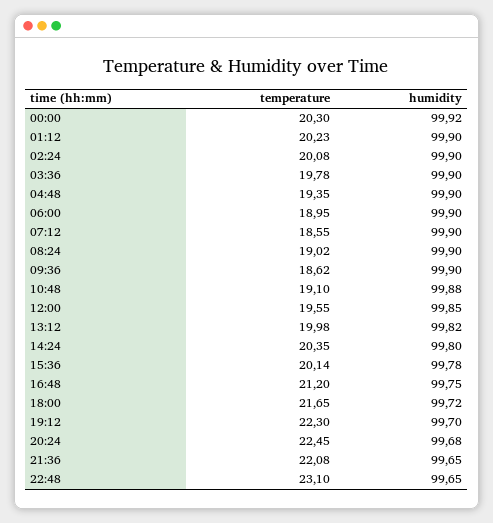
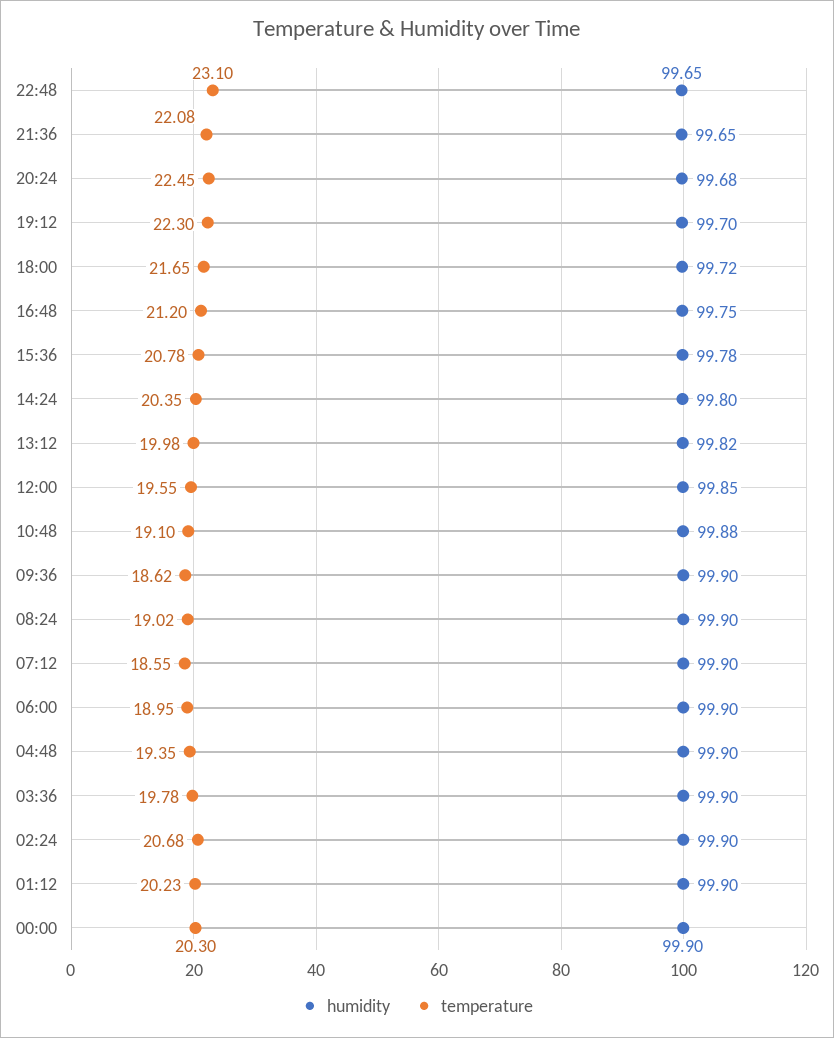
  {
    "temperature": {
      "00:00": 20.3,
      "01:12": 20.23,
-     "02:24": 20.08,
+     "02:24": 20.68,
      "03:36": 19.78,
      "04:48": 19.35,
      "06:00": 18.95,
      "07:12": 18.55,
      "08:24": 19.02,
      "09:36": 18.62,
      "10:48": 19.1,
      "12:00": 19.55,
      "13:12": 19.98,
      "14:24": 20.35,
-     "15:36": 20.14,
+     "15:36": 20.78,
      "16:48": 21.2,
      "18:00": 21.65,
      "19:12": 22.3,
      "20:24": 22.45,
      "21:36": 22.08,
      "22:48": 23.1
    },
    "humidity": {
-     "00:00": 99.92,
+     "00:00": 99.9,
      "01:12": 99.9,
      "02:24": 99.9,
      "03:36": 99.9,
      "04:48": 99.9,
      "06:00": 99.9,
      "07:12": 99.9,
      "08:24": 99.9,
      "09:36": 99.9,
      "10:48": 99.88,
      "12:00": 99.85,
      "13:12": 99.82,
      "14:24": 99.8,
      "15:36": 99.78,
      "16:48": 99.75,
      "18:00": 99.72,
      "19:12": 99.7,
      "20:24": 99.68,
      "21:36": 99.65,
      "22:48": 99.65
    }
  }

